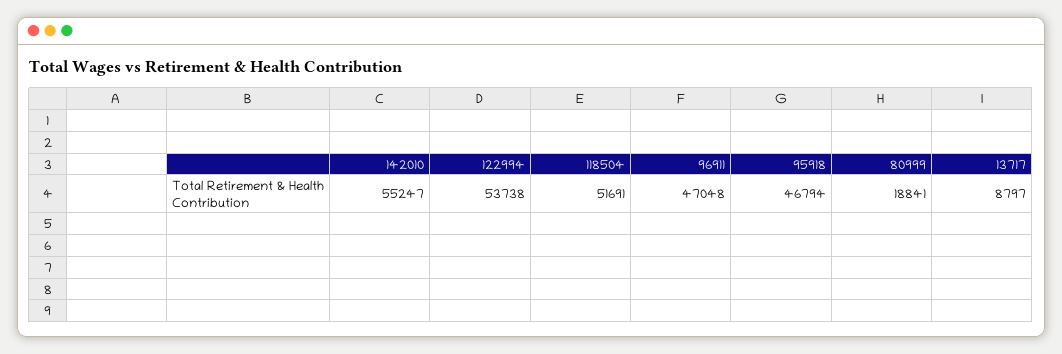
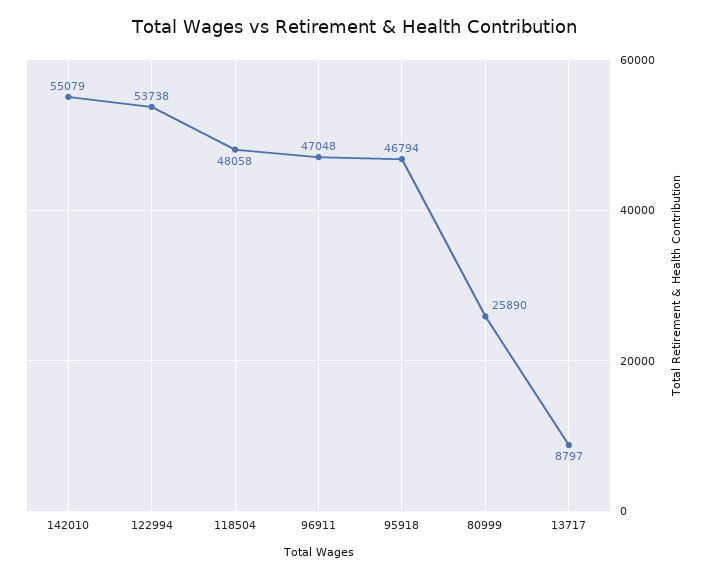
  {
-   "142010": 55247,
+   "142010": 55079,
    "122994": 53738,
-   "118504": 51691,
+   "118504": 48058,
    "96911": 47048,
    "95918": 46794,
-   "80999": 18841,
+   "80999": 25890,
    "13717": 8797
  }

